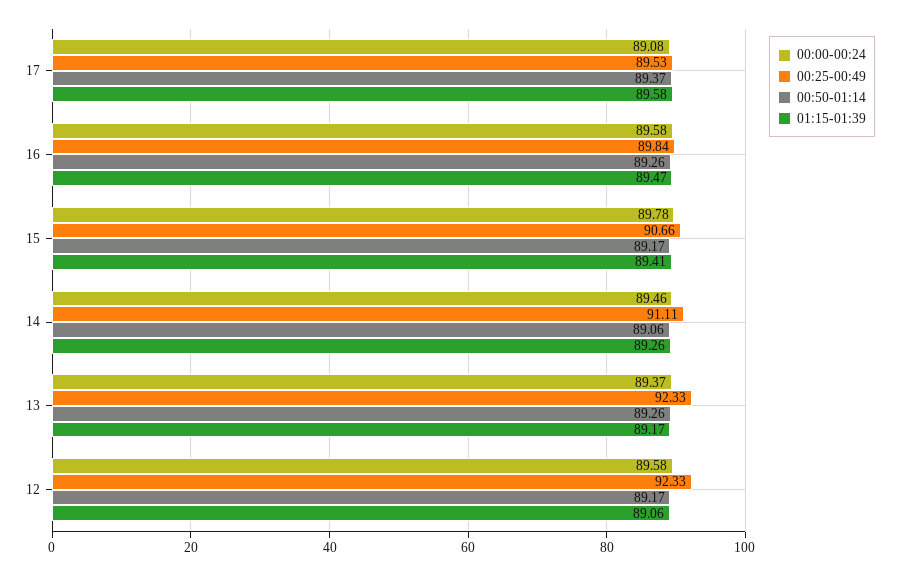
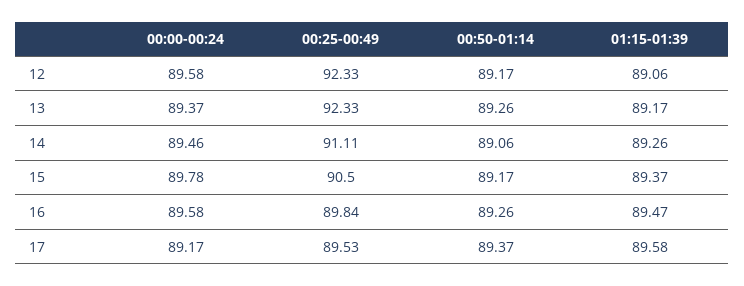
  {
    "00:00-00:24": {
-     "17": 89.08,
+     "17": 89.17,
      "16": 89.58,
      "15": 89.78,
      "14": 89.46,
      "13": 89.37,
      "12": 89.58
    },
    "00:25-00:49": {
      "17": 89.53,
      "16": 89.84,
-     "15": 90.66,
+     "15": 90.5,
      "14": 91.11,
      "13": 92.33,
      "12": 92.33
    },
    "00:50-01:14": {
      "17": 89.37,
      "16": 89.26,
      "15": 89.17,
      "14": 89.06,
      "13": 89.26,
      "12": 89.17
    },
    "01:15-01:39": {
      "17": 89.58,
      "16": 89.47,
-     "15": 89.41,
+     "15": 89.37,
      "14": 89.26,
      "13": 89.17,
      "12": 89.06
    }
  }

